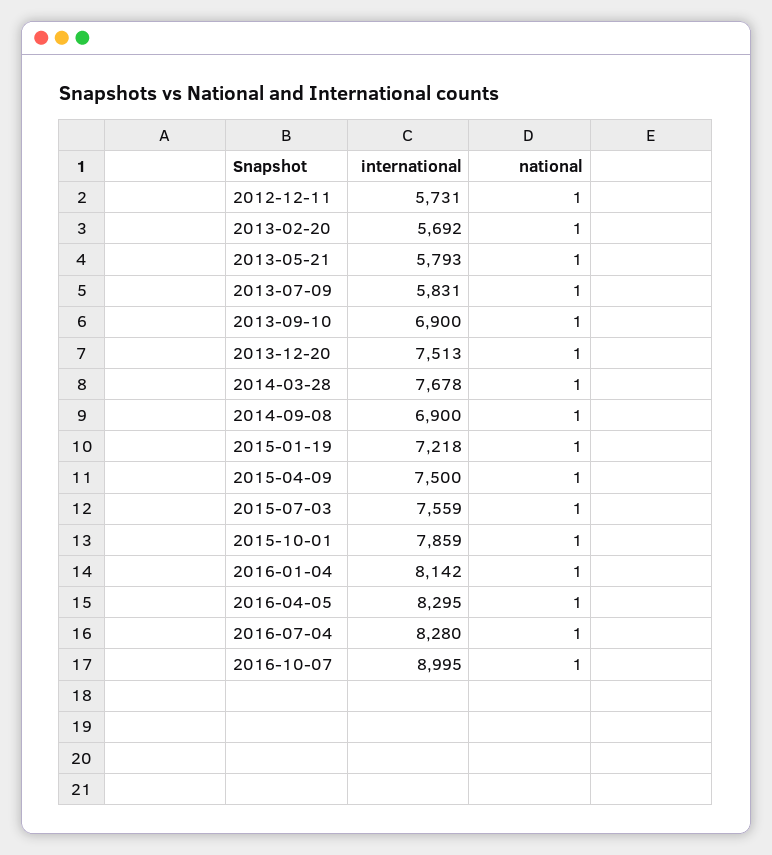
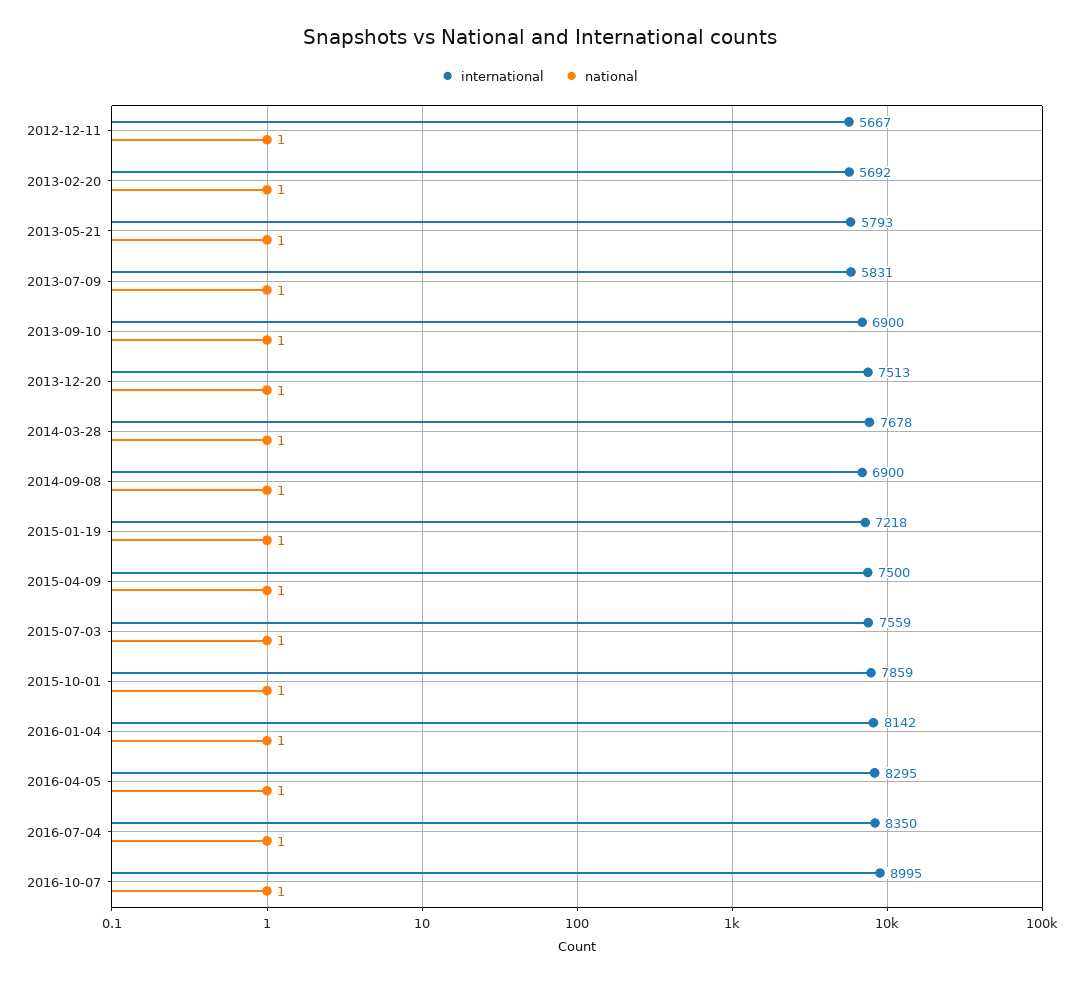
  {
    "international": {
-     "2012-12-11": 5731,
+     "2012-12-11": 5667,
      "2013-02-20": 5692,
      "2013-05-21": 5793,
      "2013-07-09": 5831,
      "2013-09-10": 6900,
      "2013-12-20": 7513,
      "2014-03-28": 7678,
      "2014-09-08": 6900,
      "2015-01-19": 7218,
      "2015-04-09": 7500,
      "2015-07-03": 7559,
      "2015-10-01": 7859,
      "2016-01-04": 8142,
      "2016-04-05": 8295,
-     "2016-07-04": 8280,
+     "2016-07-04": 8350,
      "2016-10-07": 8995
    },
    "national": {
      "2012-12-11": 1,
      "2013-02-20": 1,
      "2013-05-21": 1,
      "2013-07-09": 1,
      "2013-09-10": 1,
      "2013-12-20": 1,
      "2014-03-28": 1,
      "2014-09-08": 1,
      "2015-01-19": 1,
      "2015-04-09": 1,
      "2015-07-03": 1,
      "2015-10-01": 1,
      "2016-01-04": 1,
      "2016-04-05": 1,
      "2016-07-04": 1,
      "2016-10-07": 1
    }
  }

